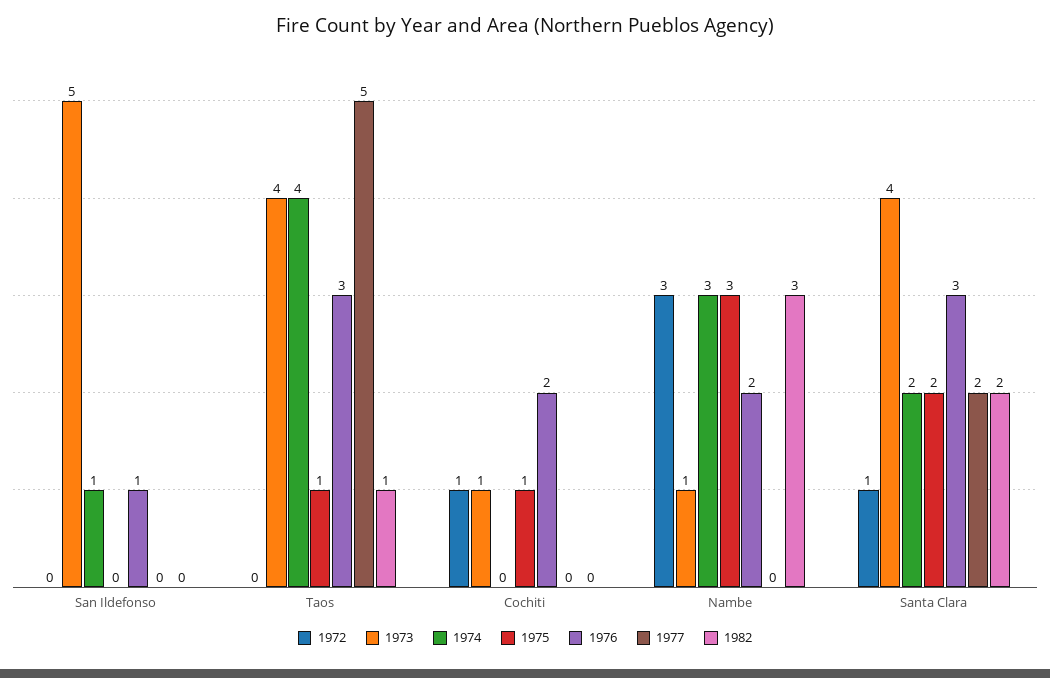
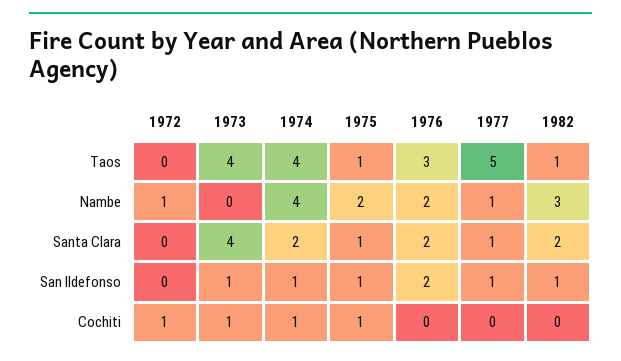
  {
    "1972": {
      "San Ildefonso": 0,
      "Taos": 0,
      "Cochiti": 1,
-     "Nambe": 3,
+     "Nambe": 1,
-     "Santa Clara": 1
+     "Santa Clara": 0
    },
    "1973": {
-     "San Ildefonso": 5,
+     "San Ildefonso": 1,
      "Taos": 4,
      "Cochiti": 1,
-     "Nambe": 1,
+     "Nambe": 0,
      "Santa Clara": 4
    },
    "1974": {
      "San Ildefonso": 1,
      "Taos": 4,
-     "Cochiti": 0,
+     "Cochiti": 1,
-     "Nambe": 3,
+     "Nambe": 4,
      "Santa Clara": 2
    },
    "1975": {
-     "San Ildefonso": 0,
+     "San Ildefonso": 1,
      "Taos": 1,
      "Cochiti": 1,
-     "Nambe": 3,
+     "Nambe": 2,
-     "Santa Clara": 2
+     "Santa Clara": 1
    },
    "1976": {
-     "San Ildefonso": 1,
+     "San Ildefonso": 2,
      "Taos": 3,
-     "Cochiti": 2,
+     "Cochiti": 0,
      "Nambe": 2,
-     "Santa Clara": 3
+     "Santa Clara": 2
    },
    "1977": {
-     "San Ildefonso": 0,
+     "San Ildefonso": 1,
      "Taos": 5,
      "Cochiti": 0,
-     "Nambe": 0,
+     "Nambe": 1,
-     "Santa Clara": 2
+     "Santa Clara": 1
    },
    "1982": {
-     "San Ildefonso": 0,
+     "San Ildefonso": 1,
      "Taos": 1,
      "Cochiti": 0,
      "Nambe": 3,
      "Santa Clara": 2
    }
  }

